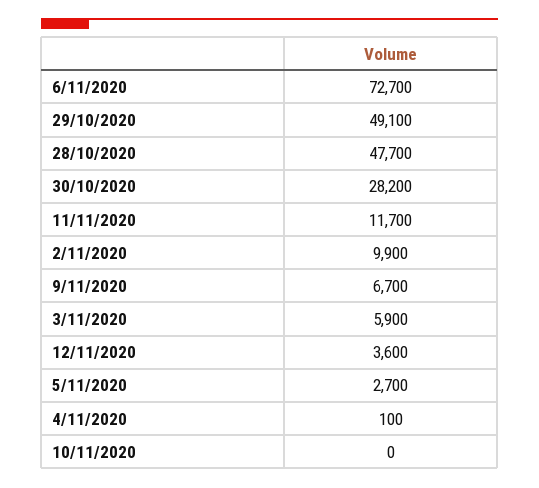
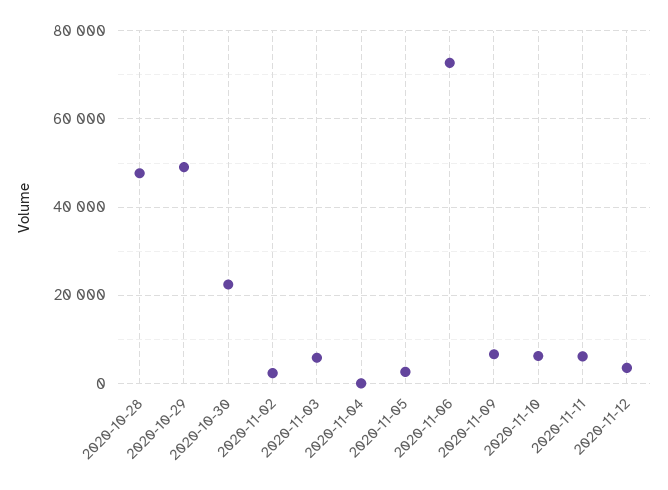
  {
    "6/11/2020": 72700,
    "29/10/2020": 49100,
    "28/10/2020": 47700,
-   "30/10/2020": 28200,
+   "30/10/2020": 22000,
-   "11/11/2020": 11700,
+   "11/11/2020": 6000,
-   "2/11/2020": 9900,
+   "2/11/2020": 2000,
    "9/11/2020": 6700,
    "3/11/2020": 5900,
    "12/11/2020": 3600,
    "5/11/2020": 2700,
    "4/11/2020": 100,
-   "10/11/2020": 0
+   "10/11/2020": 6000
  }

